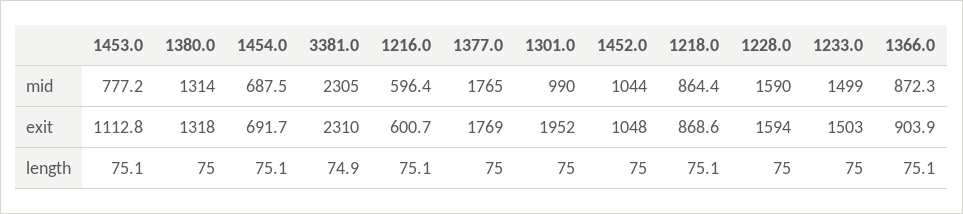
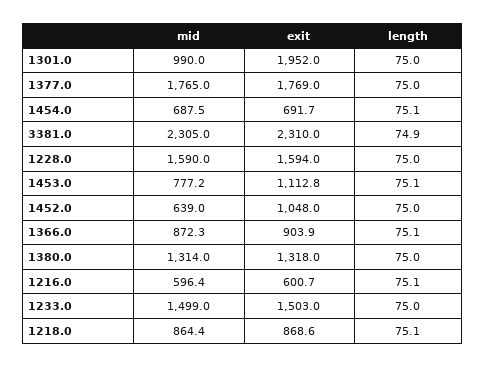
  {
    "1453.0": {
      "mid": 777.2,
      "exit": 1112.8,
      "length": 75.1
    },
    "1380.0": {
      "mid": 1314,
      "exit": 1318,
      "length": 75
    },
    "1454.0": {
      "mid": 687.5,
      "exit": 691.7,
      "length": 75.1
    },
    "3381.0": {
      "mid": 2305,
      "exit": 2310,
      "length": 74.9
    },
    "1216.0": {
      "mid": 596.4,
      "exit": 600.7,
      "length": 75.1
    },
    "1377.0": {
      "mid": 1765,
      "exit": 1769,
      "length": 75
    },
    "1301.0": {
      "mid": 990,
      "exit": 1952,
      "length": 75
    },
    "1452.0": {
-     "mid": 1044,
+     "mid": 639,
      "exit": 1048,
      "length": 75
    },
    "1218.0": {
      "mid": 864.4,
      "exit": 868.6,
      "length": 75.1
    },
    "1228.0": {
      "mid": 1590,
      "exit": 1594,
      "length": 75
    },
    "1233.0": {
      "mid": 1499,
      "exit": 1503,
      "length": 75
    },
    "1366.0": {
      "mid": 872.3,
      "exit": 903.9,
      "length": 75.1
    }
  }

